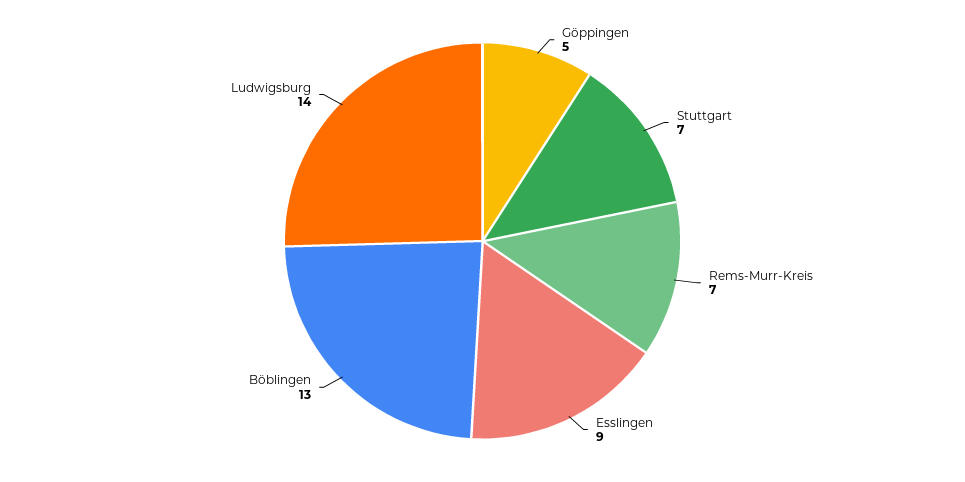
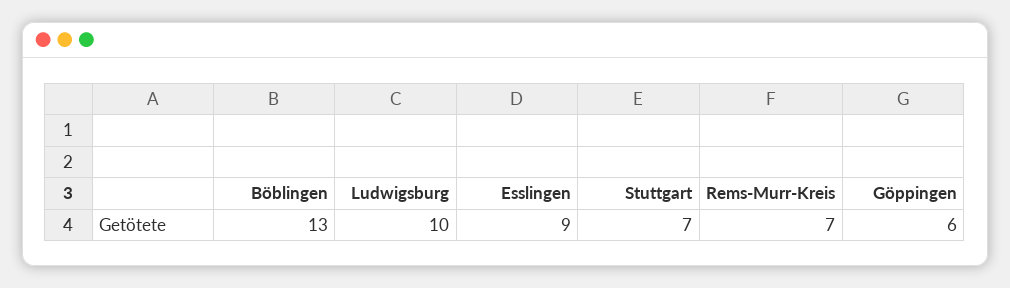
  {
-   "Göppingen": 5,
+   "Göppingen": 6,
    "Stuttgart": 7,
    "Rems-Murr-Kreis": 7,
    "Esslingen": 9,
    "Böblingen": 13,
-   "Ludwigsburg": 14
+   "Ludwigsburg": 10
  }

